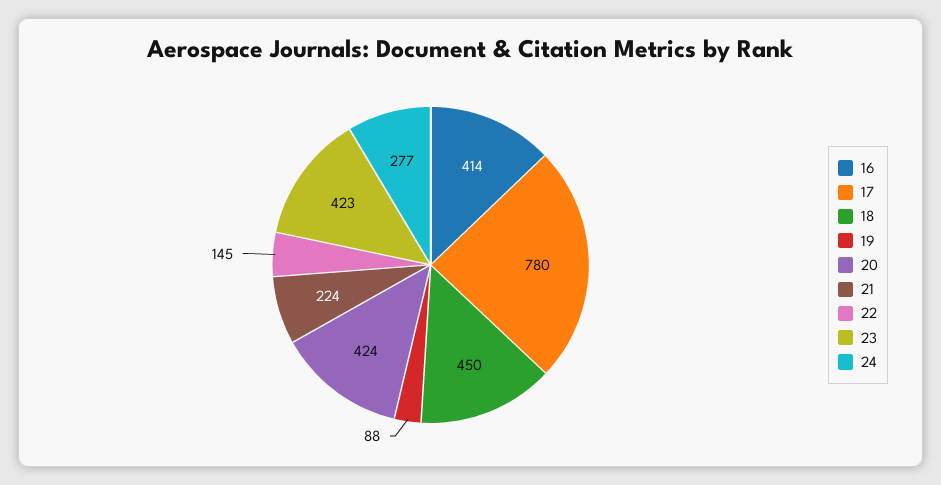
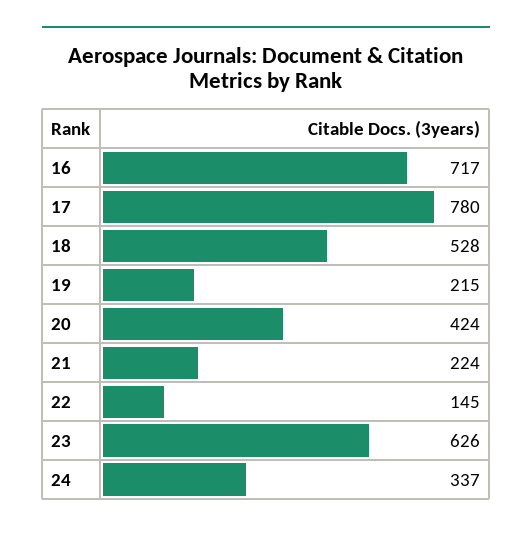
  {
-   "16": 414,
+   "16": 717,
    "17": 780,
-   "18": 450,
+   "18": 528,
-   "19": 88,
+   "19": 215,
    "20": 424,
    "21": 224,
    "22": 145,
-   "23": 423,
+   "23": 626,
-   "24": 277
+   "24": 337
  }

